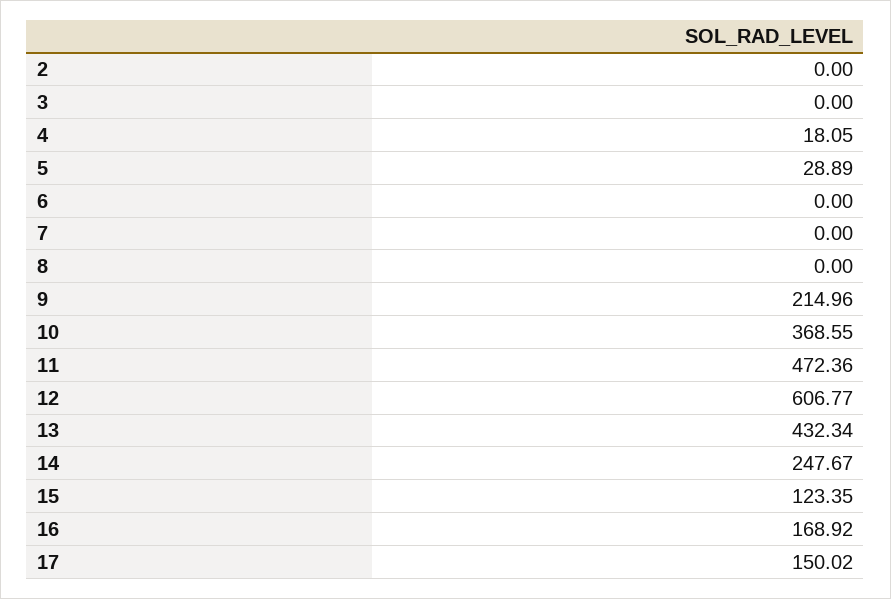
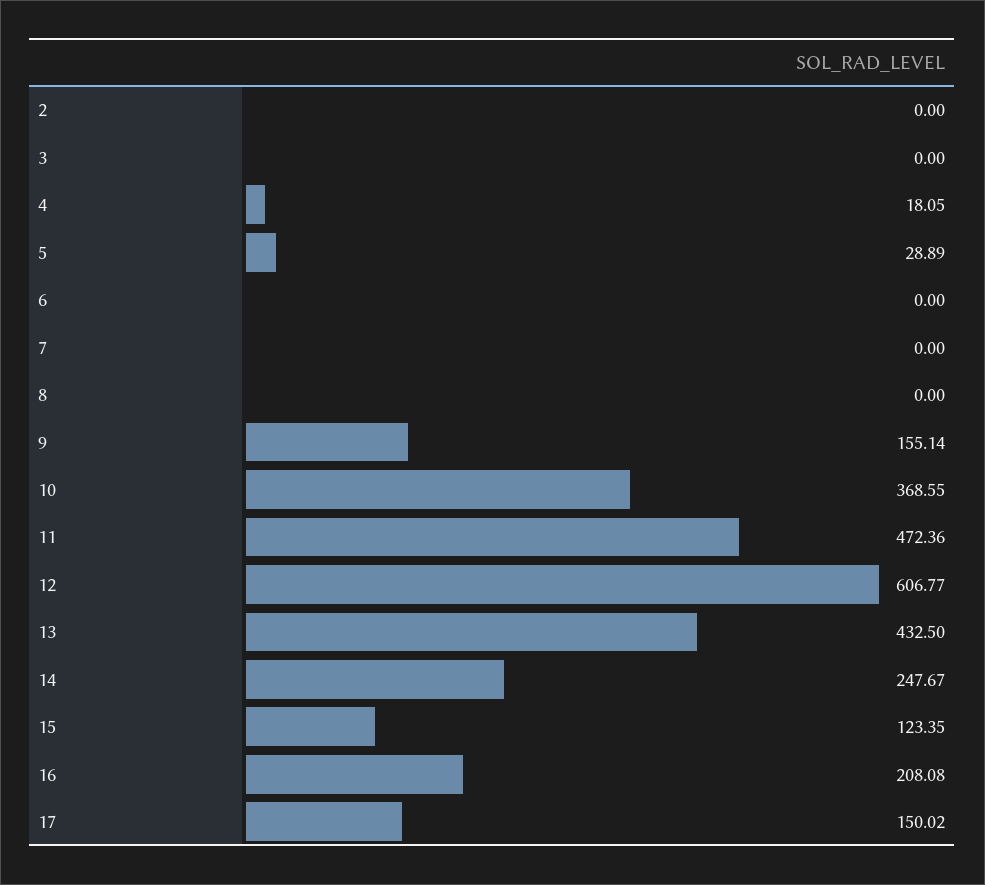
  {
    "2": 0,
    "3": 0,
    "4": 18.05,
    "5": 28.89,
    "6": 0,
    "7": 0,
    "8": 0,
-   "9": 214.96,
+   "9": 155.14,
    "10": 368.55,
    "11": 472.36,
    "12": 606.77,
-   "13": 432.34,
+   "13": 432.5,
    "14": 247.67,
    "15": 123.35,
-   "16": 168.92,
+   "16": 208.08,
    "17": 150.02
  }

